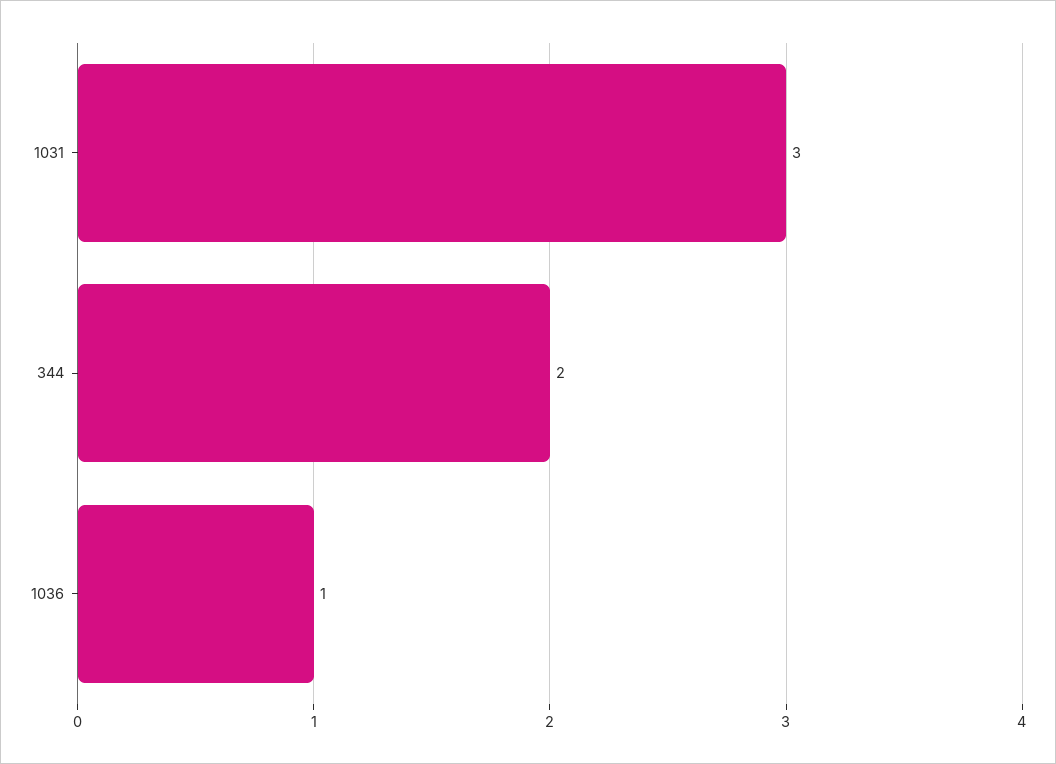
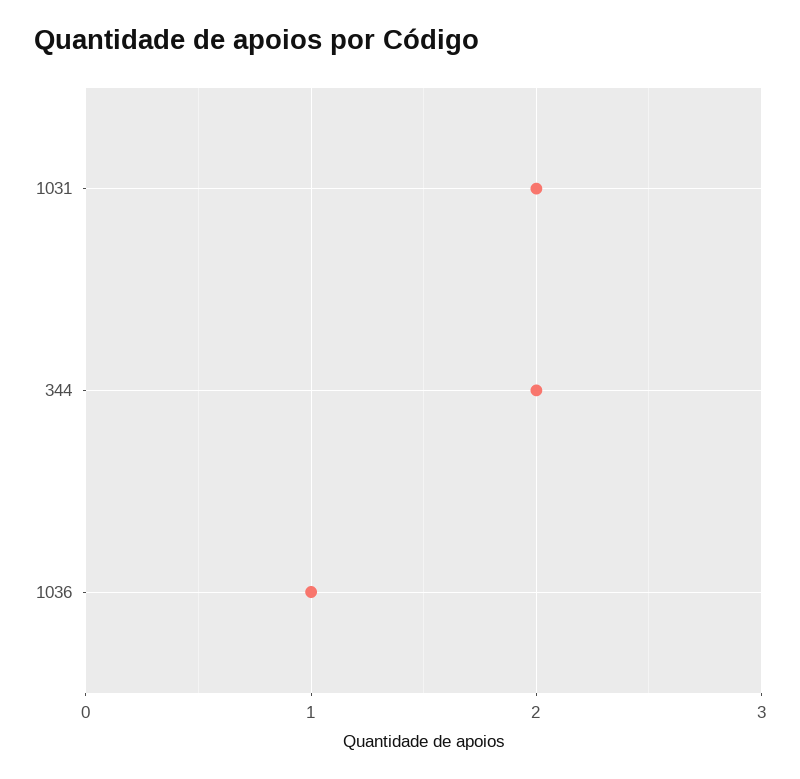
  {
-   "1031": 3,
+   "1031": 2,
    "344": 2,
    "1036": 1
  }

